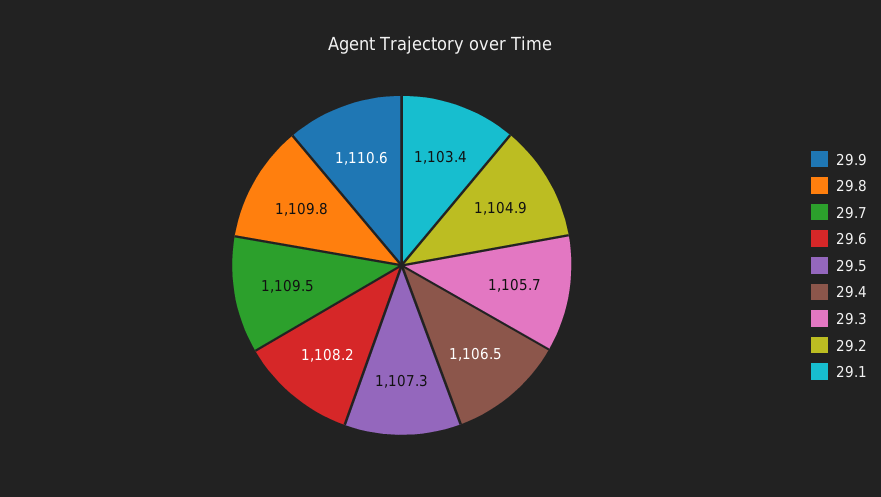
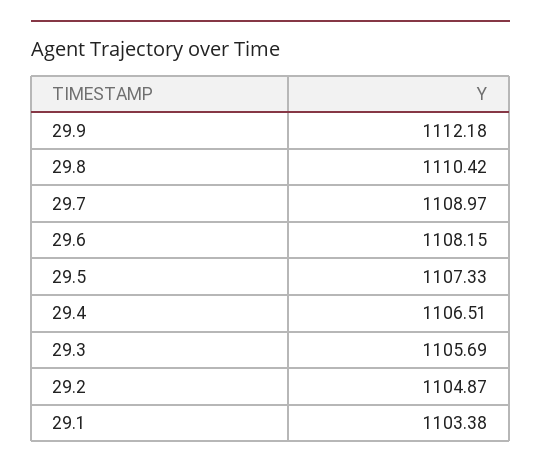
  {
-   "29.9": 1110.6,
+   "29.9": 1112.18,
-   "29.8": 1109.8,
+   "29.8": 1110.42,
-   "29.7": 1109.5,
+   "29.7": 1108.97,
    "29.6": 1108.15,
    "29.5": 1107.33,
    "29.4": 1106.51,
    "29.3": 1105.69,
    "29.2": 1104.87,
    "29.1": 1103.38
  }

